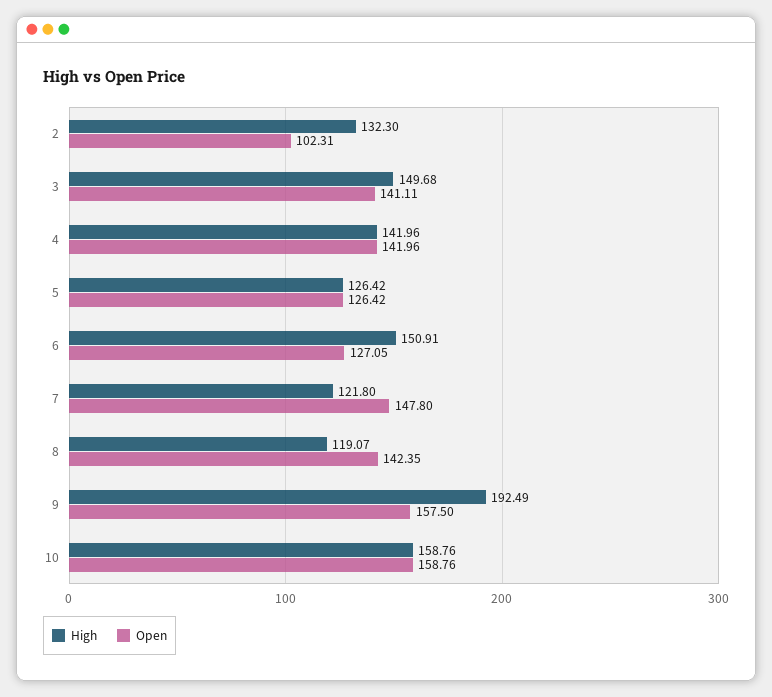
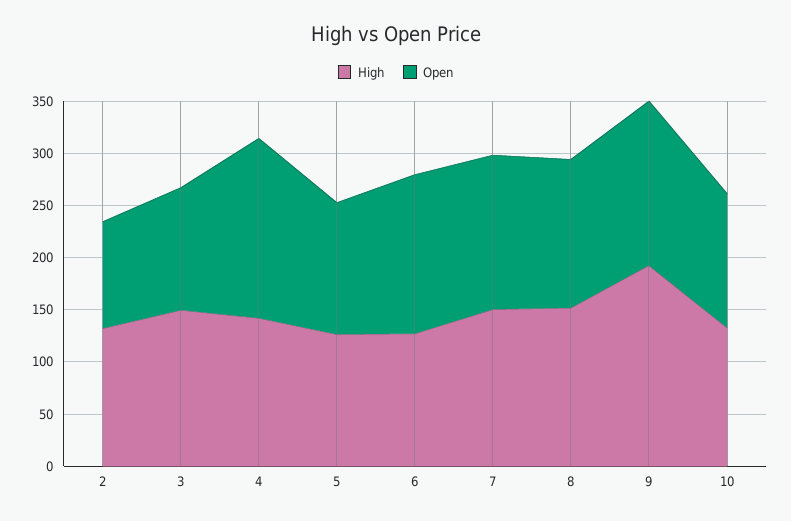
  {
    "High": {
      "2": 132.3,
      "3": 149.68,
      "4": 141.96,
      "5": 126.42,
-     "6": 150.91,
+     "6": 130,
-     "7": 121.8,
+     "7": 150,
-     "8": 119.07,
+     "8": 150,
      "9": 192.49,
-     "10": 158.76
+     "10": 130
    },
    "Open": {
      "2": 102.31,
-     "3": 141.11,
+     "3": 120,
-     "4": 141.96,
+     "4": 170,
      "5": 126.42,
-     "6": 127.05,
+     "6": 150,
      "7": 147.8,
      "8": 142.35,
      "9": 157.5,
-     "10": 158.76
+     "10": 130
    }
  }

